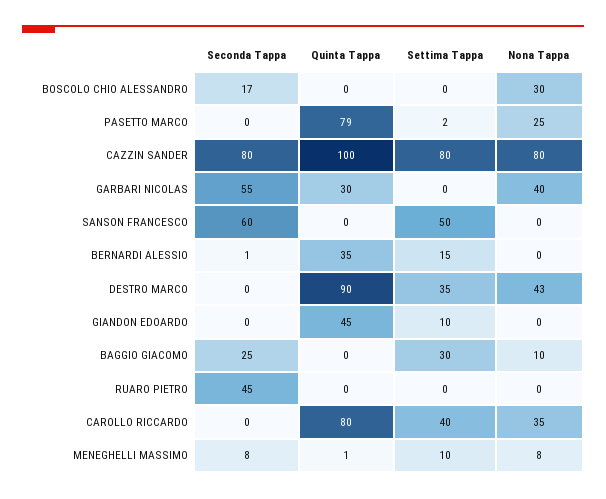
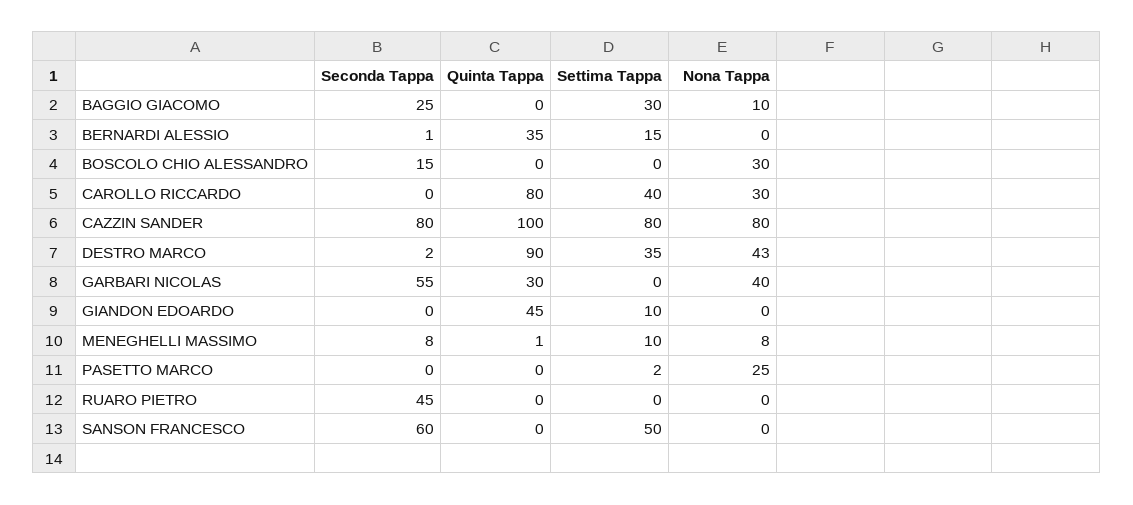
  {
    "Seconda Tappa": {
-     "BOSCOLO CHIO ALESSANDRO": 17,
+     "BOSCOLO CHIO ALESSANDRO": 15,
      "PASETTO MARCO": 0,
      "CAZZIN SANDER": 80,
      "GARBARI NICOLAS": 55,
      "SANSON FRANCESCO": 60,
      "BERNARDI ALESSIO": 1,
-     "DESTRO MARCO": 0,
+     "DESTRO MARCO": 2,
      "GIANDON EDOARDO": 0,
      "BAGGIO GIACOMO": 25,
      "RUARO PIETRO": 45,
      "CAROLLO RICCARDO": 0,
      "MENEGHELLI MASSIMO": 8
    },
    "Quinta Tappa": {
      "BOSCOLO CHIO ALESSANDRO": 0,
-     "PASETTO MARCO": 79,
+     "PASETTO MARCO": 0,
      "CAZZIN SANDER": 100,
      "GARBARI NICOLAS": 30,
      "SANSON FRANCESCO": 0,
      "BERNARDI ALESSIO": 35,
      "DESTRO MARCO": 90,
      "GIANDON EDOARDO": 45,
      "BAGGIO GIACOMO": 0,
      "RUARO PIETRO": 0,
      "CAROLLO RICCARDO": 80,
      "MENEGHELLI MASSIMO": 1
    },
    "Settima Tappa": {
      "BOSCOLO CHIO ALESSANDRO": 0,
      "PASETTO MARCO": 2,
      "CAZZIN SANDER": 80,
      "GARBARI NICOLAS": 0,
      "SANSON FRANCESCO": 50,
      "BERNARDI ALESSIO": 15,
      "DESTRO MARCO": 35,
      "GIANDON EDOARDO": 10,
      "BAGGIO GIACOMO": 30,
      "RUARO PIETRO": 0,
      "CAROLLO RICCARDO": 40,
      "MENEGHELLI MASSIMO": 10
    },
    "Nona Tappa": {
      "BOSCOLO CHIO ALESSANDRO": 30,
      "PASETTO MARCO": 25,
      "CAZZIN SANDER": 80,
      "GARBARI NICOLAS": 40,
      "SANSON FRANCESCO": 0,
      "BERNARDI ALESSIO": 0,
      "DESTRO MARCO": 43,
      "GIANDON EDOARDO": 0,
      "BAGGIO GIACOMO": 10,
      "RUARO PIETRO": 0,
-     "CAROLLO RICCARDO": 35,
+     "CAROLLO RICCARDO": 30,
      "MENEGHELLI MASSIMO": 8
    }
  }

